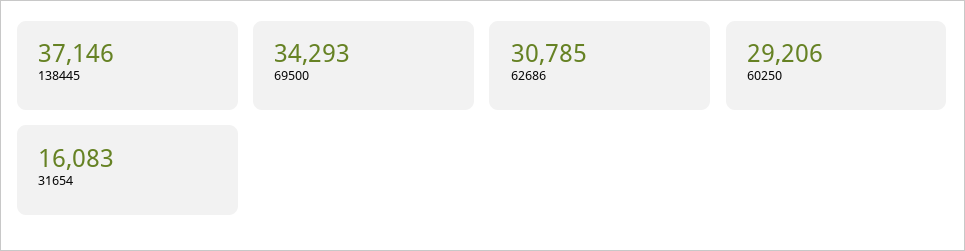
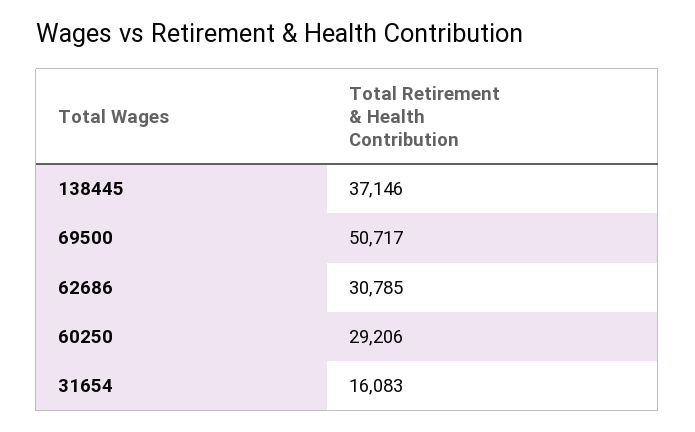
  {
    "138445": 37146,
-   "69500": 34293,
+   "69500": 50717,
    "62686": 30785,
    "60250": 29206,
    "31654": 16083
  }

